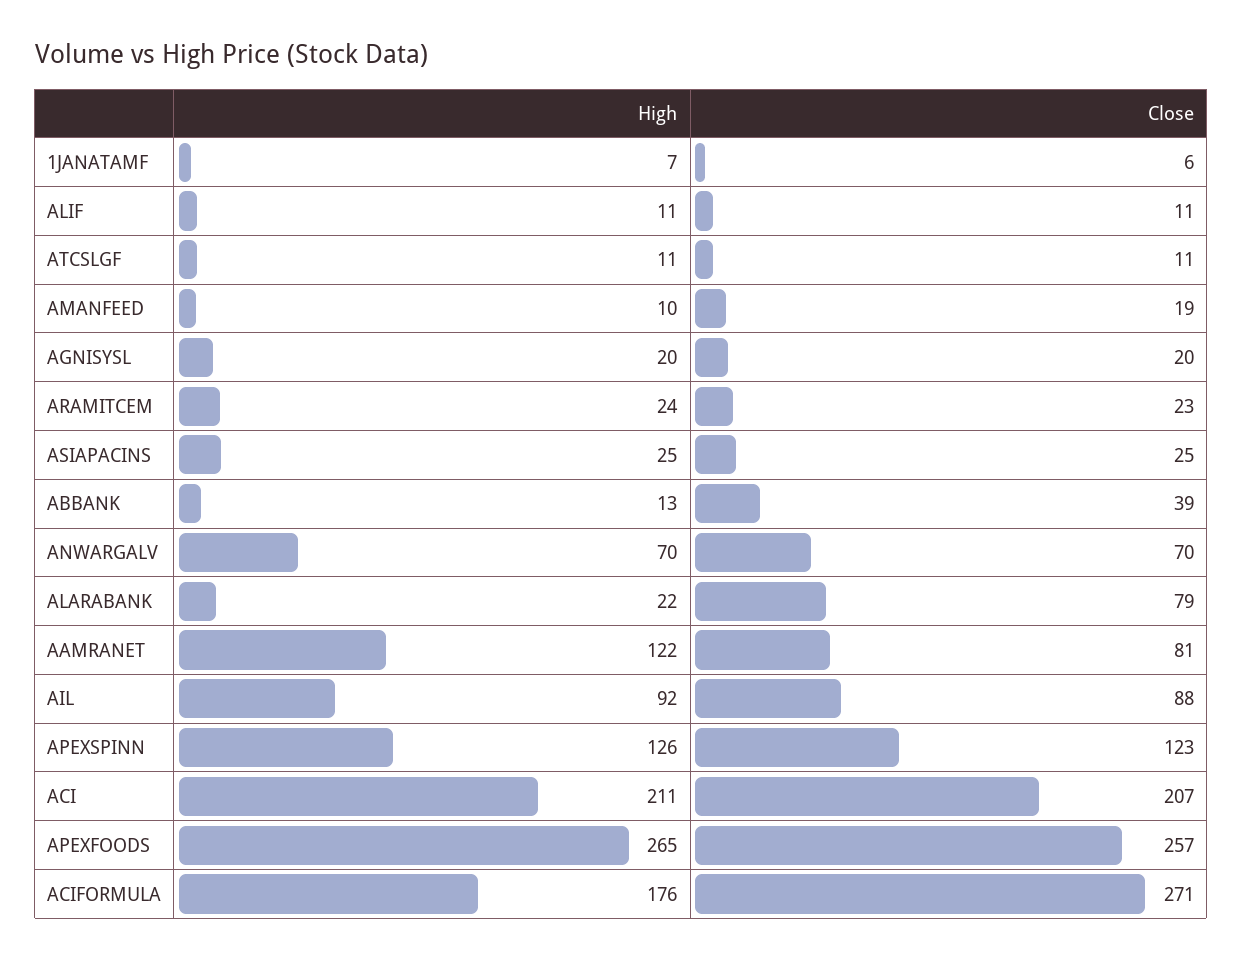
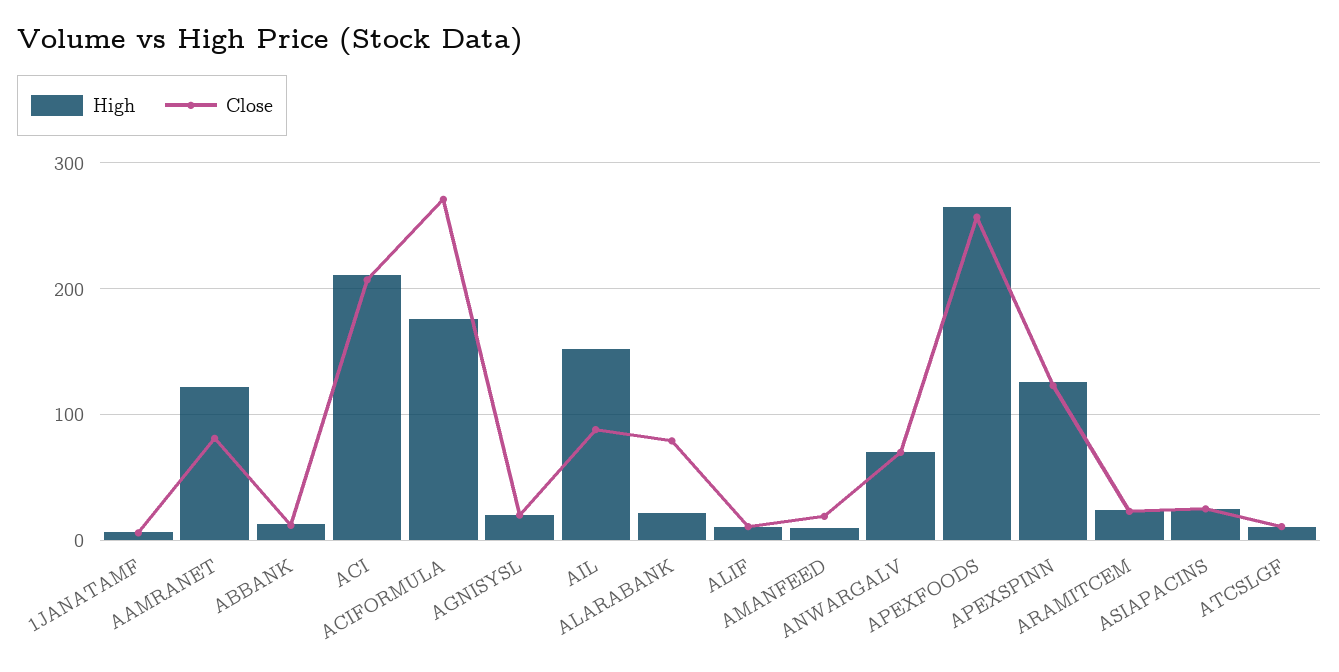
  {
    "High": {
      "1JANATAMF": 7,
      "ALIF": 11,
      "ATCSLGF": 11,
      "AMANFEED": 10,
      "AGNISYSL": 20,
      "ARAMITCEM": 24,
      "ASIAPACINS": 25,
      "ABBANK": 13,
      "ANWARGALV": 70,
      "ALARABANK": 22,
      "AAMRANET": 122,
-     "AIL": 92,
+     "AIL": 150,
      "APEXSPINN": 126,
      "ACI": 211,
      "APEXFOODS": 265,
      "ACIFORMULA": 176
    },
    "Close": {
      "1JANATAMF": 6,
      "ALIF": 11,
      "ATCSLGF": 11,
      "AMANFEED": 19,
      "AGNISYSL": 20,
      "ARAMITCEM": 23,
      "ASIAPACINS": 25,
-     "ABBANK": 39,
+     "ABBANK": 10,
      "ANWARGALV": 70,
      "ALARABANK": 79,
      "AAMRANET": 81,
      "AIL": 88,
      "APEXSPINN": 123,
      "ACI": 207,
      "APEXFOODS": 257,
      "ACIFORMULA": 271
    }
  }

